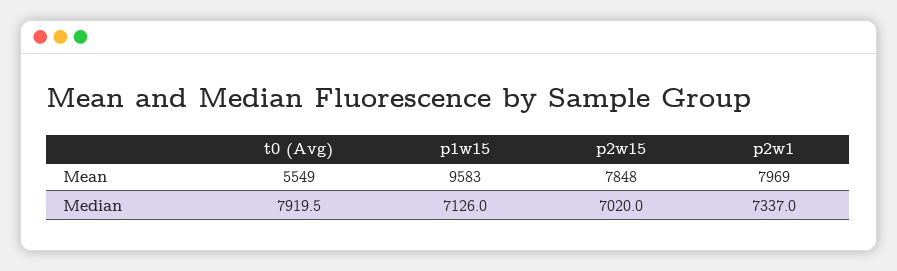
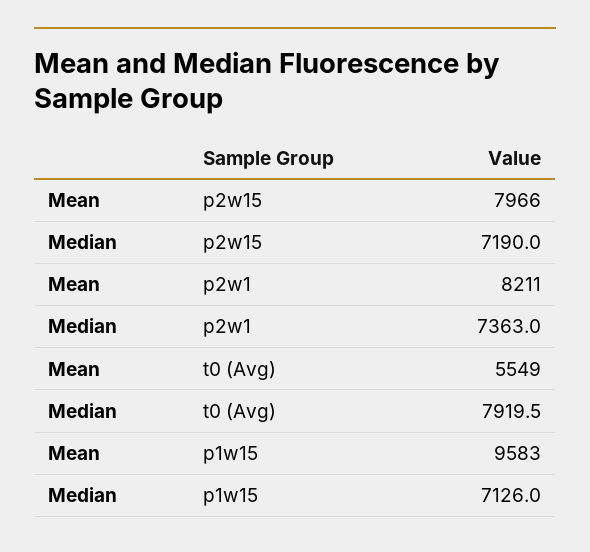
  {
    "t0 (Avg)": {
      "Mean": 5549,
      "Median": 7919.5
    },
    "p1w15": {
      "Mean": 9583,
      "Median": 7126
    },
    "p2w15": {
-     "Mean": 7848,
+     "Mean": 7966,
-     "Median": 7020
+     "Median": 7190
    },
    "p2w1": {
-     "Mean": 7969,
+     "Mean": 8211,
-     "Median": 7337
+     "Median": 7363
    }
  }

